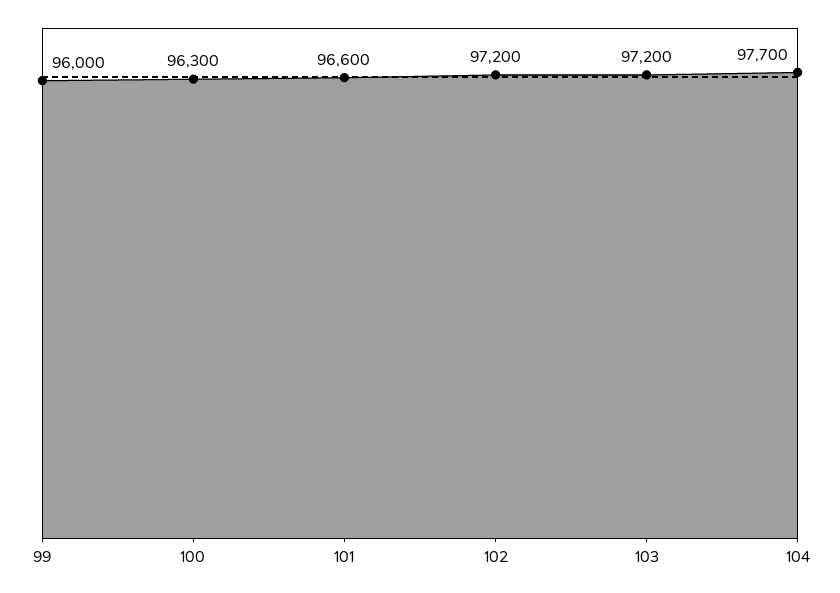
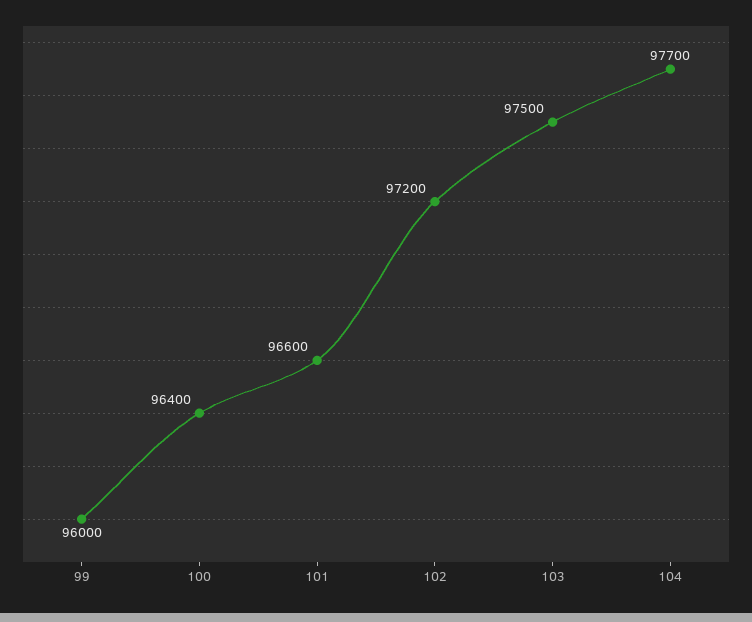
  {
    "99": 96000,
-   "100": 96300,
+   "100": 96400,
    "101": 96600,
    "102": 97200,
-   "103": 97200,
+   "103": 97500,
    "104": 97700
  }

